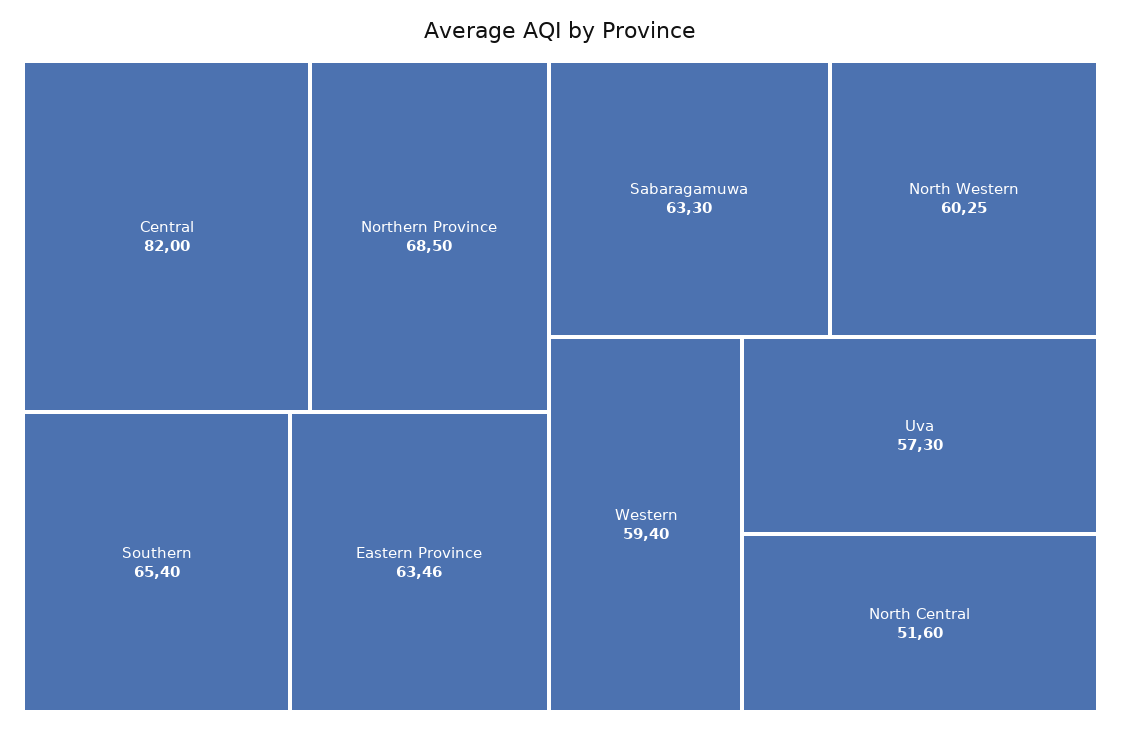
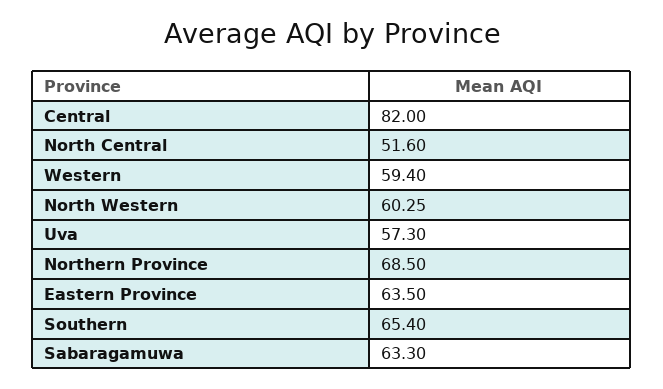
  {
    "Central": 82,
    "Northern Province": 68.5,
    "Southern": 65.4,
-   "Eastern Province": 63.46,
+   "Eastern Province": 63.5,
    "Sabaragamuwa": 63.3,
    "North Western": 60.25,
    "Western": 59.4,
    "Uva": 57.3,
    "North Central": 51.6
  }

